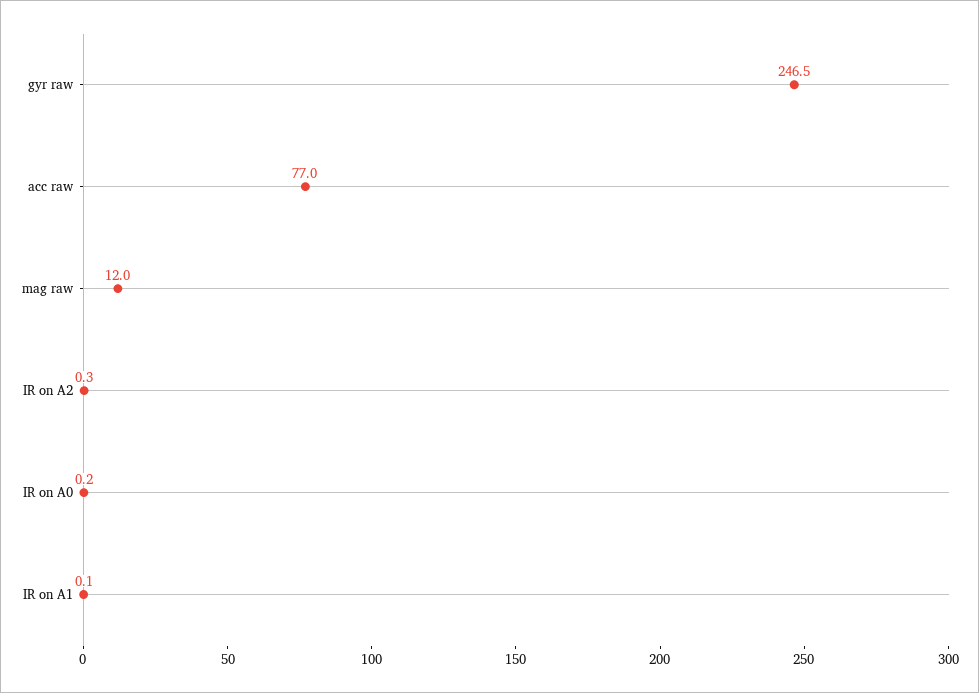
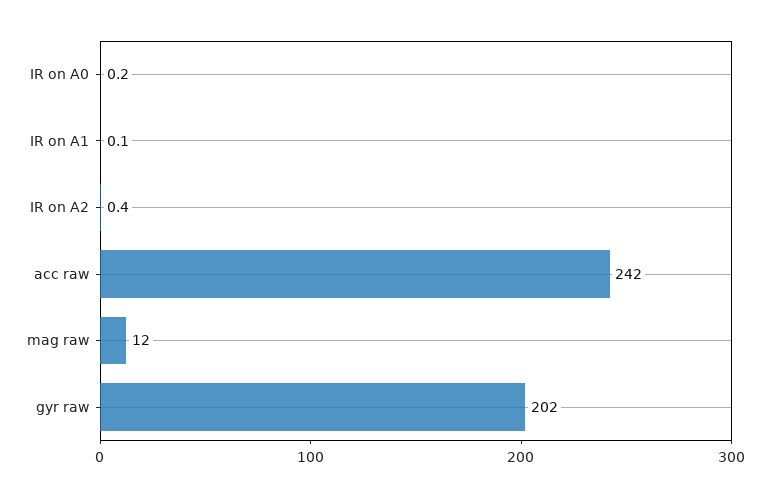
  {
-   "gyr raw": 246.5,
+   "gyr raw": 202,
-   "acc raw": 77,
+   "acc raw": 242,
    "mag raw": 12,
-   "IR on A2": 0.3,
+   "IR on A2": 0.4,
    "IR on A0": 0.2,
    "IR on A1": 0.1
  }

